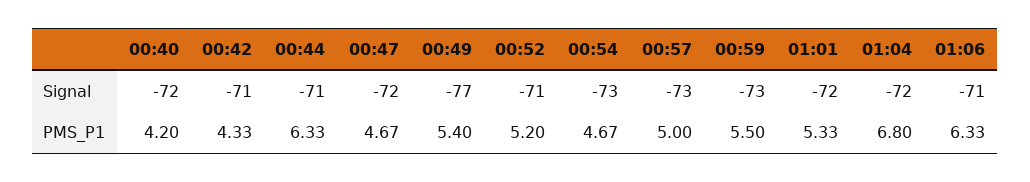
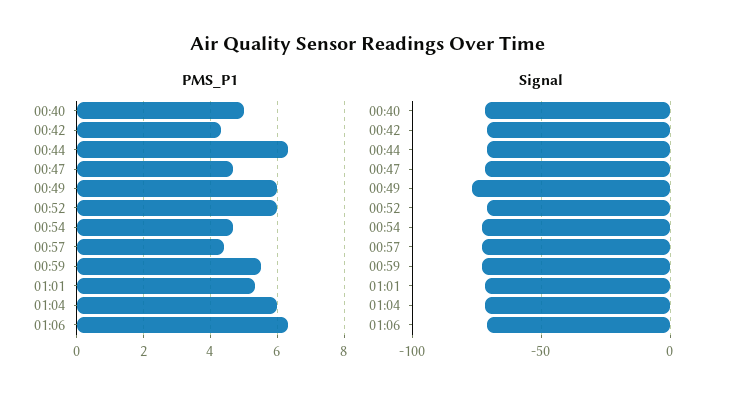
  {
    "Signal": {
      "00:40": -72,
      "00:42": -71,
      "00:44": -71,
      "00:47": -72,
      "00:49": -77,
      "00:52": -71,
      "00:54": -73,
      "00:57": -73,
      "00:59": -73,
      "01:01": -72,
      "01:04": -72,
      "01:06": -71
    },
    "PMS_P1": {
-     "00:40": 4.2,
+     "00:40": 5,
      "00:42": 4.33,
      "00:44": 6.33,
      "00:47": 4.67,
-     "00:49": 5.4,
+     "00:49": 6,
-     "00:52": 5.2,
+     "00:52": 6,
      "00:54": 4.67,
-     "00:57": 5,
+     "00:57": 4.4,
      "00:59": 5.5,
      "01:01": 5.33,
-     "01:04": 6.8,
+     "01:04": 6,
      "01:06": 6.33
    }
  }

